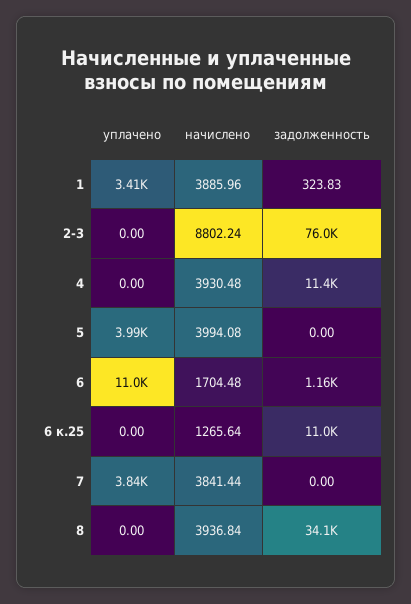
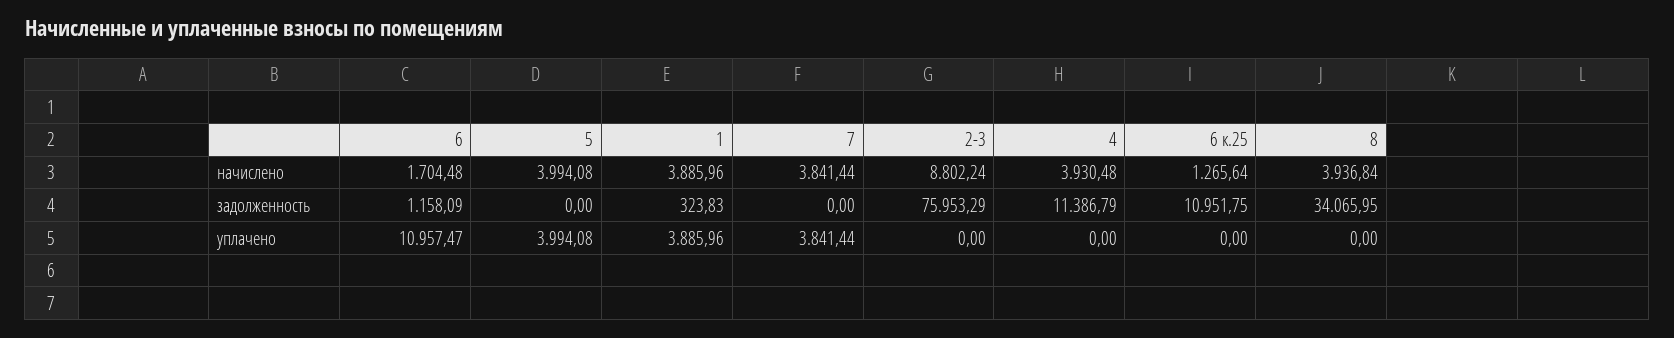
  {
    "уплачено": {
-     "1": 3410,
+     "1": 3885.96,
      "2-3": 0,
      "4": 0,
      "5": 3994.08,
      "6": 10957.47,
      "6 к.25": 0,
      "7": 3841.44,
      "8": 0
    },
    "начислено": {
      "1": 3885.96,
      "2-3": 8802.24,
      "4": 3930.48,
      "5": 3994.08,
      "6": 1704.48,
      "6 к.25": 1265.64,
      "7": 3841.44,
      "8": 3936.84
    },
    "задолженность": {
      "1": 323.83,
      "2-3": 75953.29,
      "4": 11386.79,
      "5": 0,
      "6": 1158.09,
      "6 к.25": 10951.75,
      "7": 0,
      "8": 34065.95
    }
  }

